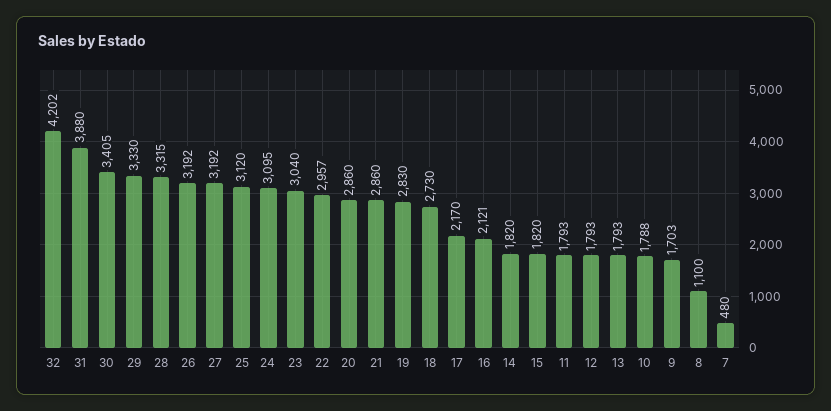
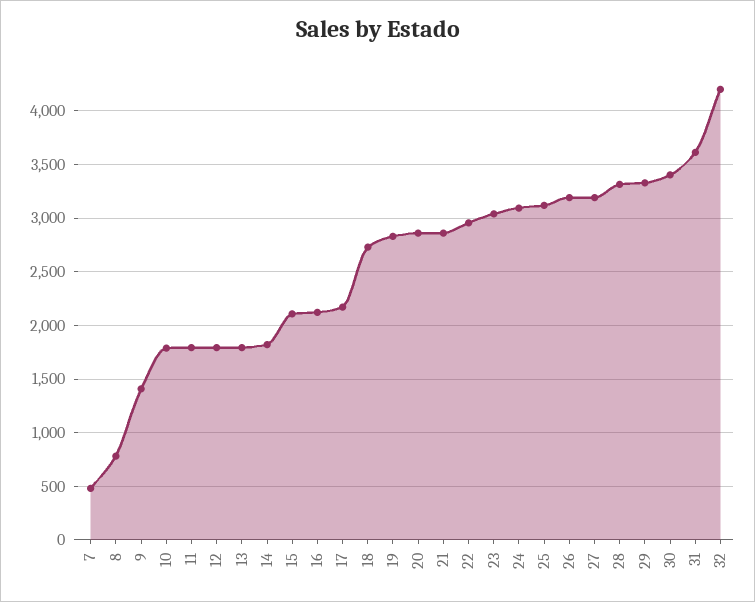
  {
    "32": 4202,
-   "31": 3880,
+   "31": 3600,
    "30": 3405,
    "29": 3330,
    "28": 3315,
    "26": 3192,
    "27": 3192,
    "25": 3120,
    "24": 3095,
    "23": 3040,
    "22": 2957,
    "20": 2860,
    "21": 2860,
    "19": 2830,
    "18": 2730,
    "17": 2170,
    "16": 2121,
    "14": 1820,
-   "15": 1820,
+   "15": 2100,
    "11": 1793,
    "12": 1793,
    "13": 1793,
    "10": 1788,
-   "9": 1703,
+   "9": 1400,
-   "8": 1100,
+   "8": 800,
    "7": 480
  }

